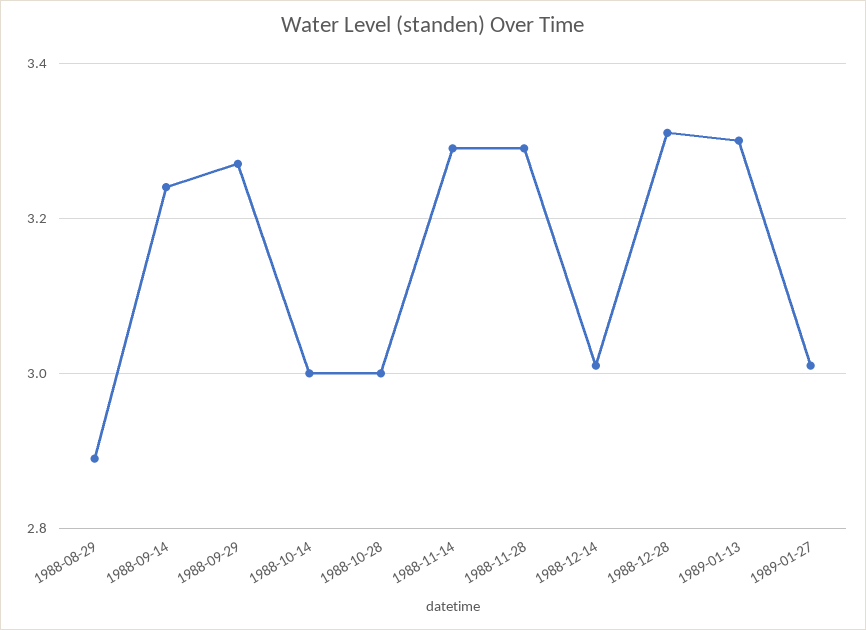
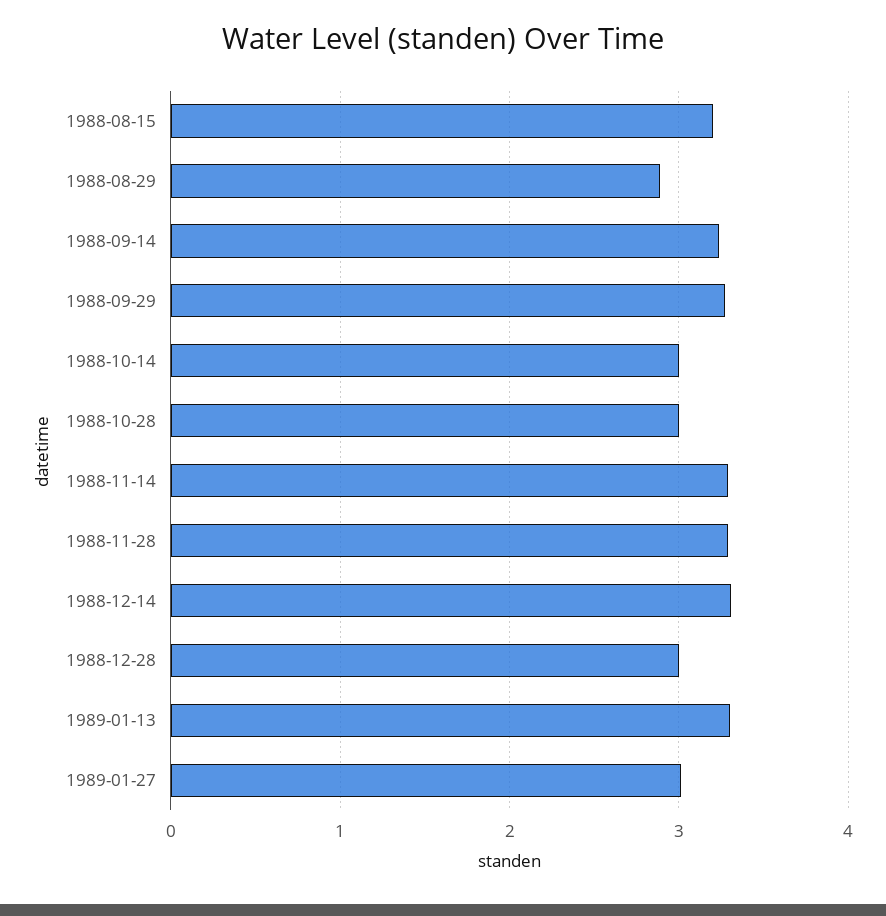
  {
    "1988-08-29": 2.9,
    "1988-09-14": 3.25,
    "1988-09-29": 3.25,
    "1988-10-14": 3,
    "1988-10-28": 3,
    "1988-11-14": 3.3,
    "1988-11-28": 3.3,
-   "1988-12-14": 3,
+   "1988-12-14": 3.3,
-   "1988-12-28": 3.3,
+   "1988-12-28": 3,
    "1989-01-13": 3.3,
-   "1989-01-27": 3
+   "1989-01-27": 3,
+   "1988-08-15": 3.2
  }

